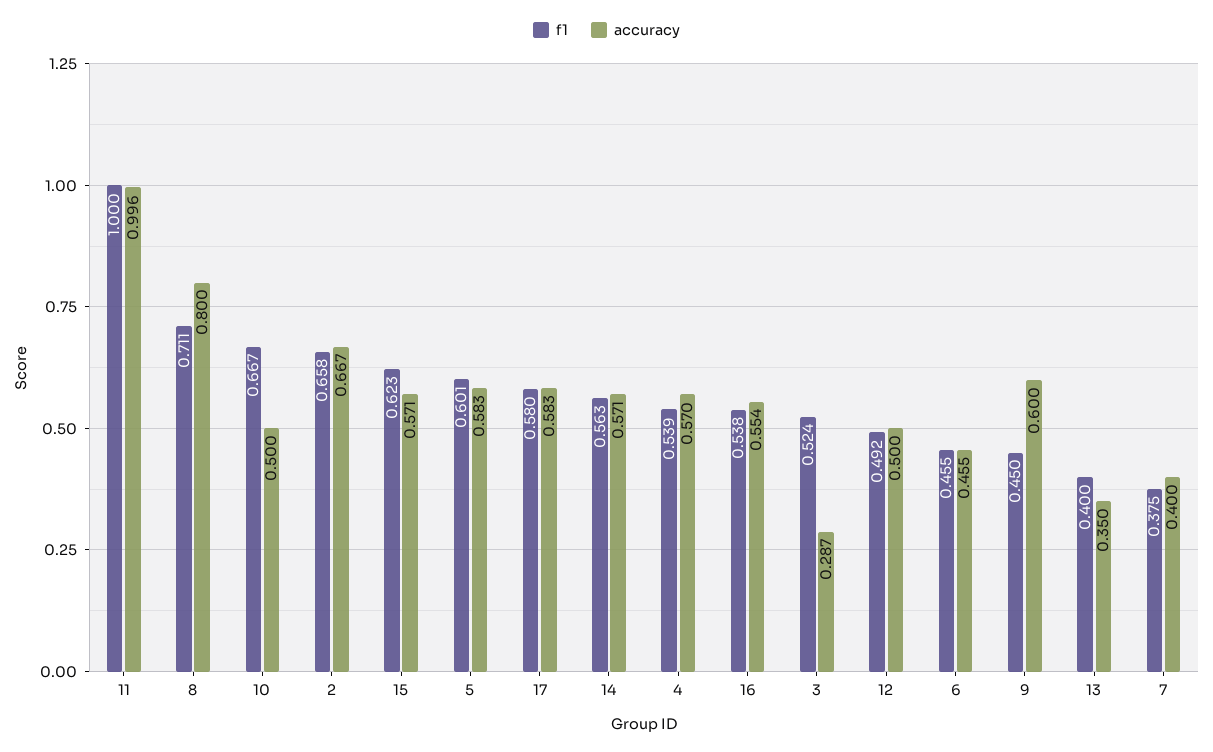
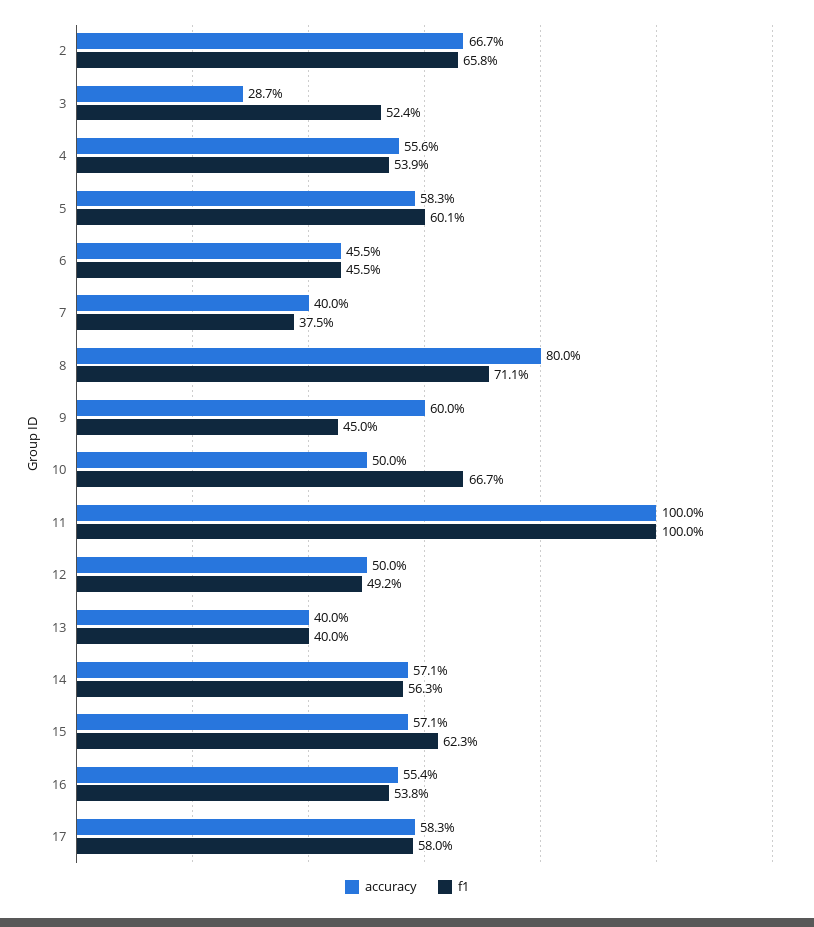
  {
    "f1": {
      "11": 1,
      "8": 0.711,
      "10": 0.667,
      "2": 0.658,
      "15": 0.623,
      "5": 0.601,
      "17": 0.58,
      "14": 0.563,
      "4": 0.539,
      "16": 0.538,
      "3": 0.524,
      "12": 0.492,
      "6": 0.455,
      "9": 0.45,
      "13": 0.4,
      "7": 0.375
    },
    "accuracy": {
-     "11": 0.996,
+     "11": 1,
      "8": 0.8,
      "10": 0.5,
      "2": 0.667,
      "15": 0.571,
      "5": 0.583,
      "17": 0.583,
      "14": 0.571,
-     "4": 0.57,
+     "4": 0.556,
      "16": 0.554,
      "3": 0.287,
      "12": 0.5,
      "6": 0.455,
      "9": 0.6,
-     "13": 0.35,
+     "13": 0.4,
      "7": 0.4
    }
  }

